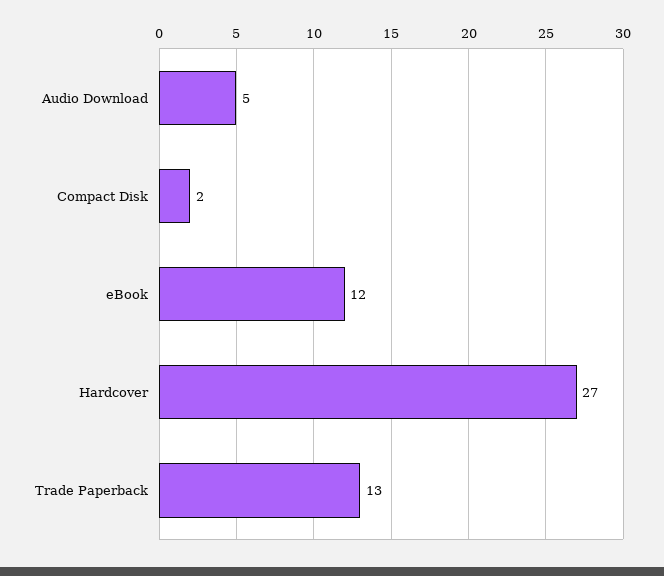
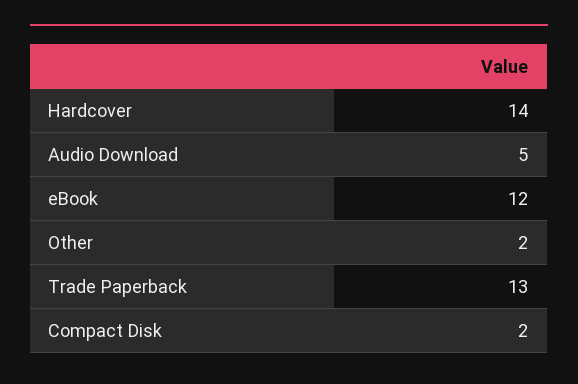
  {
    "Audio Download": 5,
    "Compact Disk": 2,
    "eBook": 12,
-   "Hardcover": 27,
+   "Hardcover": 14,
-   "Trade Paperback": 13
+   "Trade Paperback": 13,
+   "Other": 2
  }

